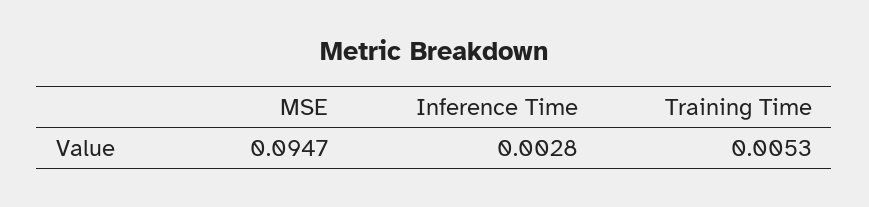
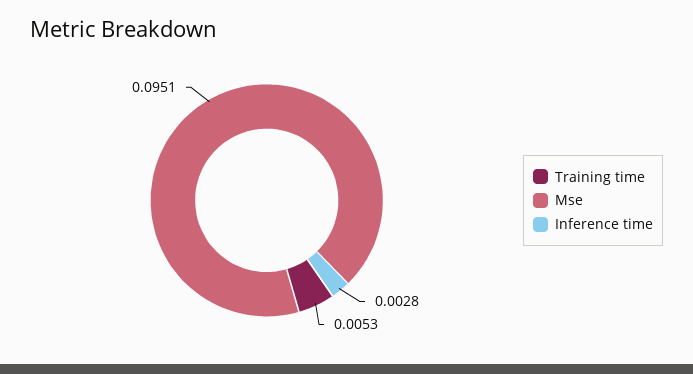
  {
-   "MSE": 0.0947,
+   "MSE": 0.0951,
    "Inference Time": 0.0028,
    "Training Time": 0.0053
  }

